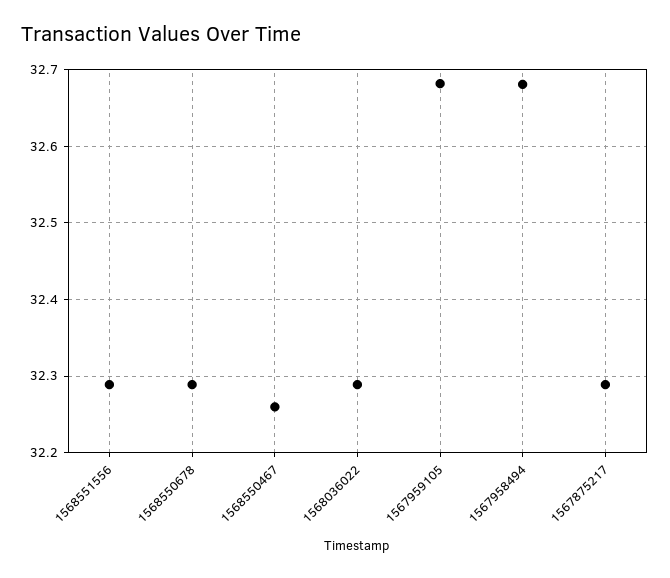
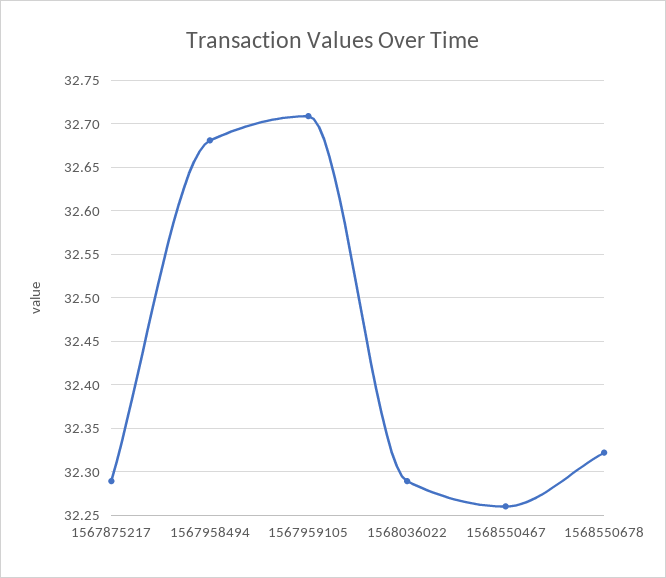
  {
-   "1568551556": 32.29,
-   "1568550678": 32.29,
+   "1568550678": 32.32,
    "1568550467": 32.26,
    "1568036022": 32.29,
-   "1567959105": 32.68,
+   "1567959105": 32.71,
    "1567958494": 32.68,
    "1567875217": 32.29
  }

